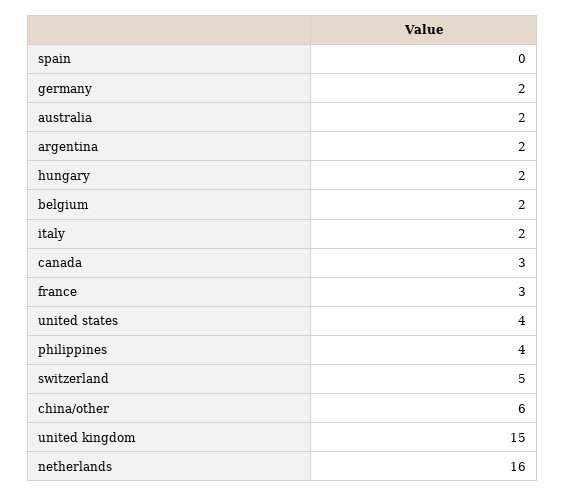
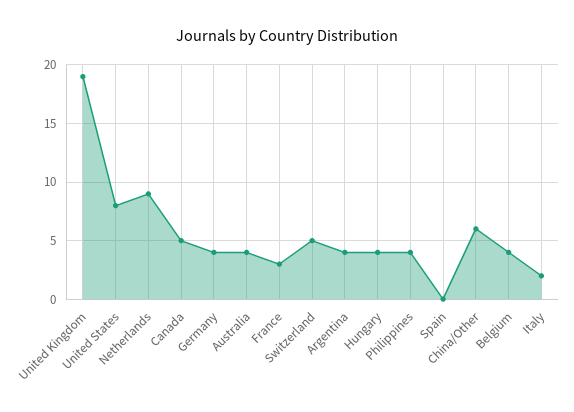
  {
    "spain": 0,
-   "germany": 2,
+   "germany": 4,
-   "australia": 2,
+   "australia": 4,
-   "argentina": 2,
+   "argentina": 4,
-   "hungary": 2,
+   "hungary": 4,
-   "belgium": 2,
+   "belgium": 4,
    "italy": 2,
-   "canada": 3,
+   "canada": 5,
    "france": 3,
-   "united states": 4,
+   "united states": 8,
    "philippines": 4,
    "switzerland": 5,
    "china/other": 6,
-   "united kingdom": 15,
+   "united kingdom": 19,
-   "netherlands": 16
+   "netherlands": 9
  }

